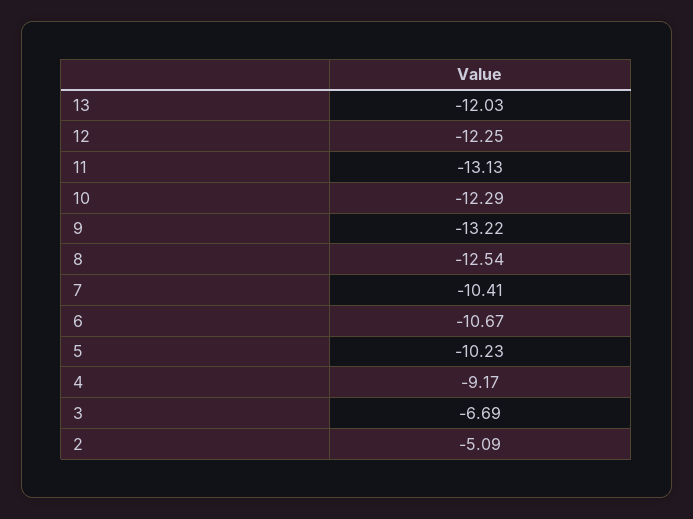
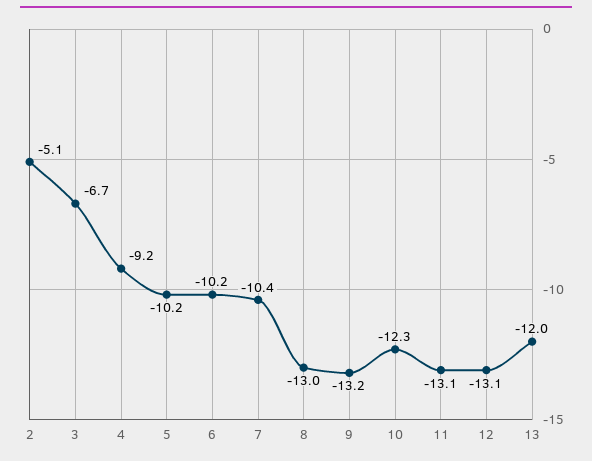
  {
    "13": -12.03,
-   "12": -12.25,
+   "12": -13.1,
    "11": -13.13,
    "10": -12.29,
    "9": -13.22,
-   "8": -12.54,
+   "8": -13,
    "7": -10.41,
-   "6": -10.67,
+   "6": -10.2,
    "5": -10.23,
    "4": -9.17,
    "3": -6.69,
    "2": -5.09
  }

